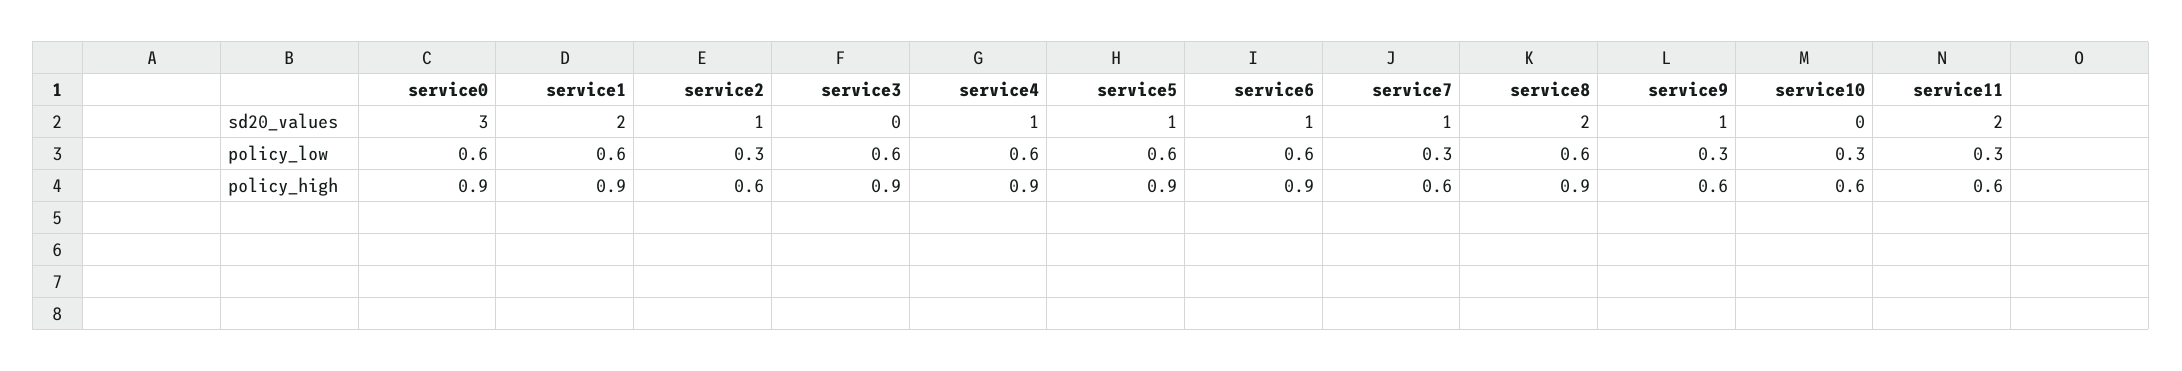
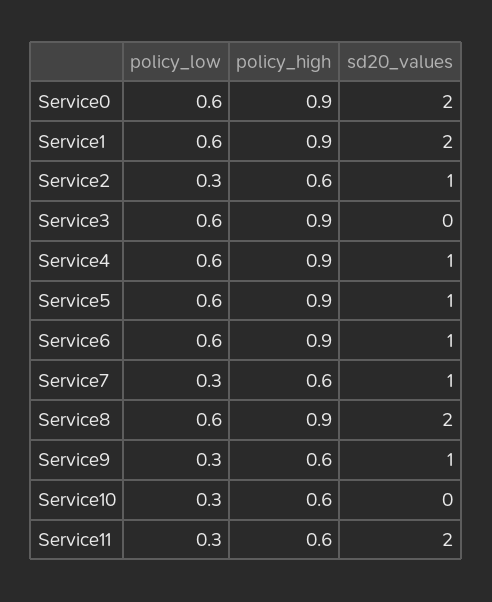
  {
    "service0": {
-     "sd20_values": 3,
+     "sd20_values": 2,
      "policy_low": 0.6,
      "policy_high": 0.9
    },
    "service1": {
      "sd20_values": 2,
      "policy_low": 0.6,
      "policy_high": 0.9
    },
    "service2": {
      "sd20_values": 1,
      "policy_low": 0.3,
      "policy_high": 0.6
    },
    "service3": {
      "sd20_values": 0,
      "policy_low": 0.6,
      "policy_high": 0.9
    },
    "service4": {
      "sd20_values": 1,
      "policy_low": 0.6,
      "policy_high": 0.9
    },
    "service5": {
      "sd20_values": 1,
      "policy_low": 0.6,
      "policy_high": 0.9
    },
    "service6": {
      "sd20_values": 1,
      "policy_low": 0.6,
      "policy_high": 0.9
    },
    "service7": {
      "sd20_values": 1,
      "policy_low": 0.3,
      "policy_high": 0.6
    },
    "service8": {
      "sd20_values": 2,
      "policy_low": 0.6,
      "policy_high": 0.9
    },
    "service9": {
      "sd20_values": 1,
      "policy_low": 0.3,
      "policy_high": 0.6
    },
    "service10": {
      "sd20_values": 0,
      "policy_low": 0.3,
      "policy_high": 0.6
    },
    "service11": {
      "sd20_values": 2,
      "policy_low": 0.3,
      "policy_high": 0.6
    }
  }

